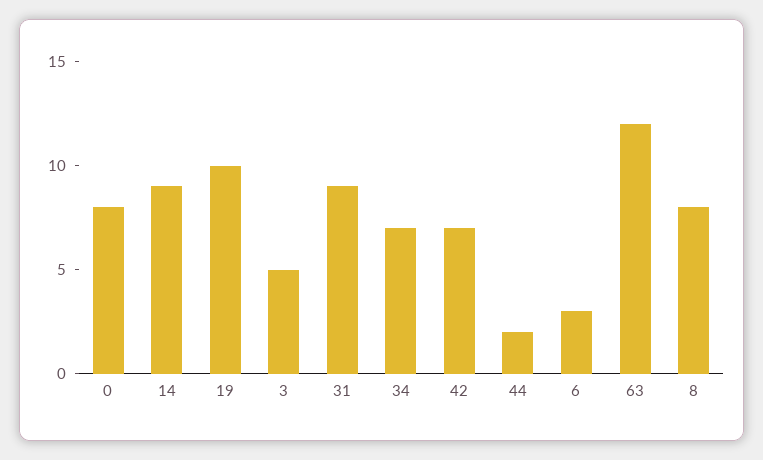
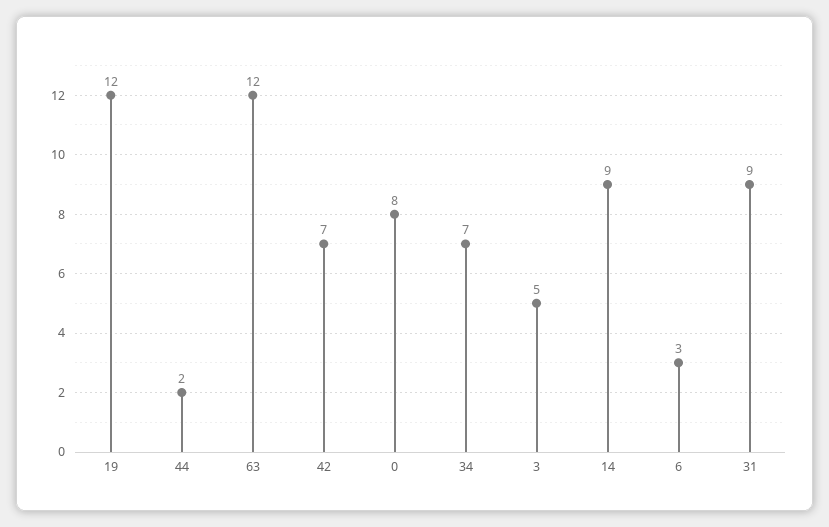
  {
    "0": 8,
    "14": 9,
-   "19": 10,
+   "19": 12,
    "3": 5,
    "31": 9,
    "34": 7,
    "42": 7,
    "44": 2,
    "6": 3,
-   "63": 12,
+   "63": 12
-   "8": 8
  }

